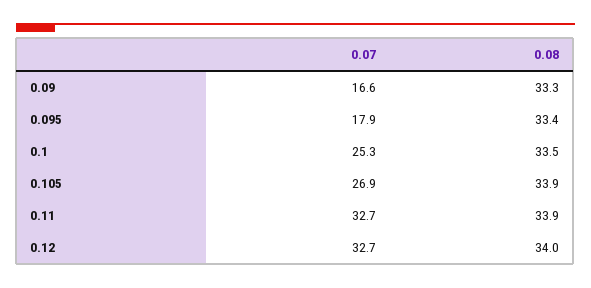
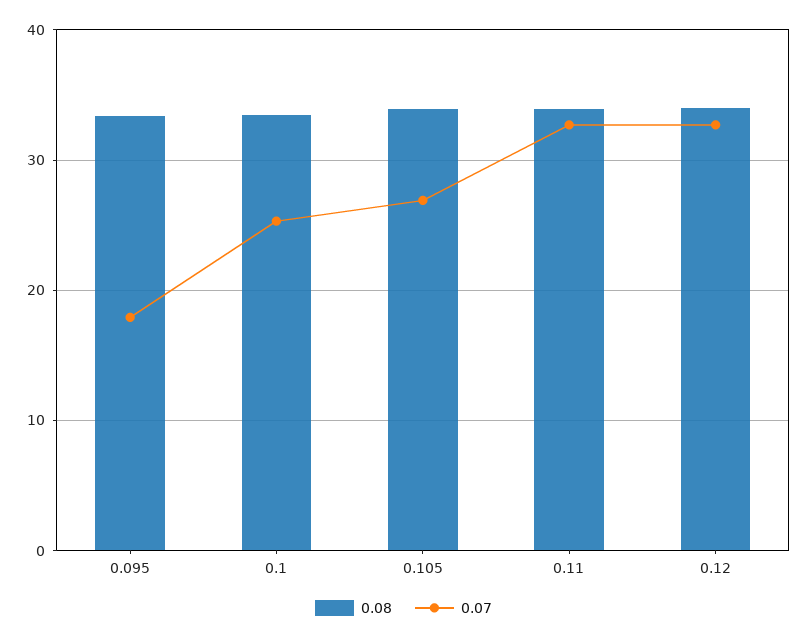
  {
    "0.07": {
-     "0.09": 16.6,
      "0.095": 17.9,
      "0.1": 25.3,
      "0.105": 26.9,
      "0.11": 32.7,
      "0.12": 32.7
    },
    "0.08": {
-     "0.09": 33.3,
      "0.095": 33.4,
      "0.1": 33.5,
      "0.105": 33.9,
      "0.11": 33.9,
      "0.12": 34
    }
  }

